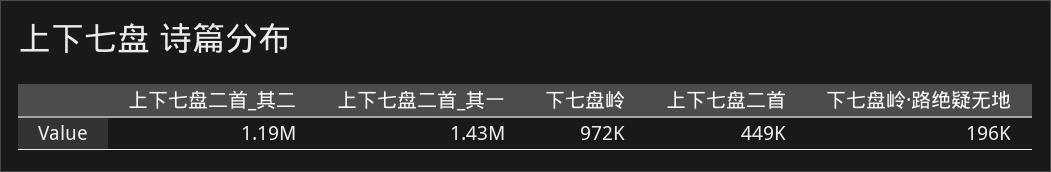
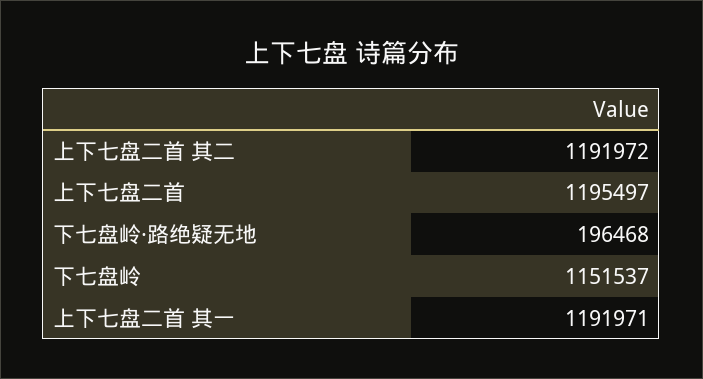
  {
    "上下七盘二首_其二": 1191972,
-   "上下七盘二首_其一": 1430000,
+   "上下七盘二首_其一": 1191971,
-   "下七盘岭": 972000,
+   "下七盘岭": 1151537,
-   "上下七盘二首": 449000,
+   "上下七盘二首": 1195497,
    "下七盘岭·路绝疑无地": 196468
  }

